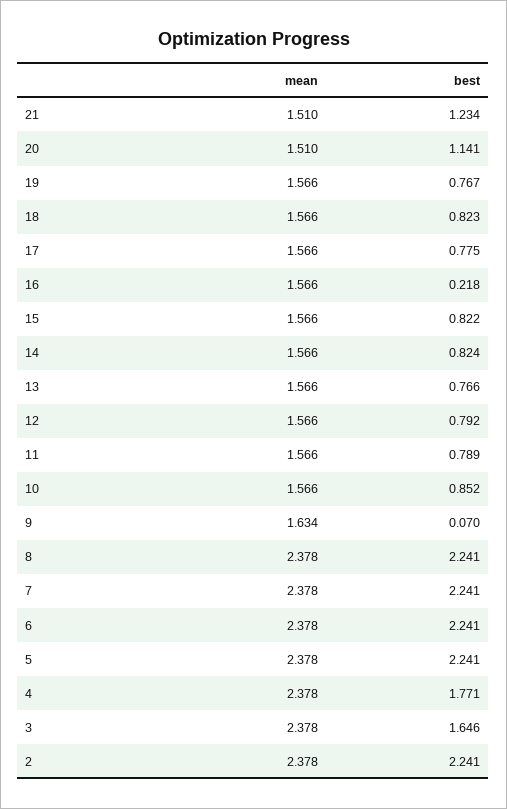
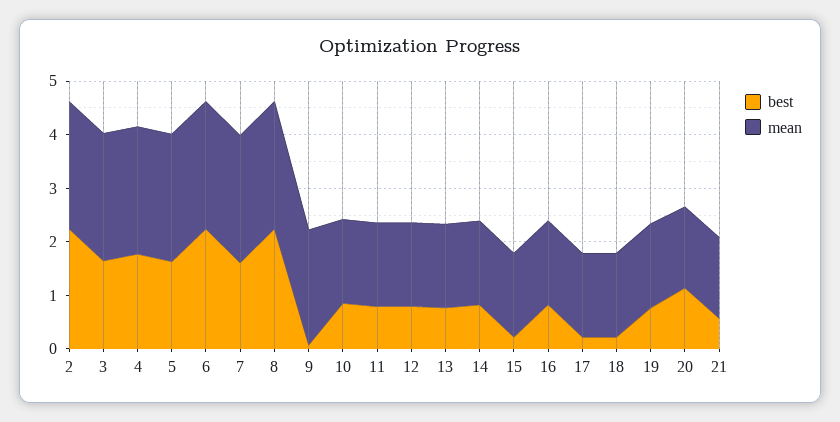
  {
    "mean": {
      "21": 1.51,
      "20": 1.51,
      "19": 1.566,
      "18": 1.566,
      "17": 1.566,
      "16": 1.566,
      "15": 1.566,
      "14": 1.566,
      "13": 1.566,
      "12": 1.566,
      "11": 1.566,
      "10": 1.566,
-     "9": 1.634,
+     "9": 2.2,
      "8": 2.378,
      "7": 2.378,
      "6": 2.378,
      "5": 2.378,
      "4": 2.378,
      "3": 2.378,
      "2": 2.378
    },
    "best": {
-     "21": 1.234,
+     "21": 0.6,
      "20": 1.141,
      "19": 0.767,
-     "18": 0.823,
+     "18": 0.2,
-     "17": 0.775,
+     "17": 0.2,
-     "16": 0.218,
+     "16": 0.8,
-     "15": 0.822,
+     "15": 0.2,
      "14": 0.824,
      "13": 0.766,
      "12": 0.792,
      "11": 0.789,
      "10": 0.852,
      "9": 0.07,
      "8": 2.241,
-     "7": 2.241,
+     "7": 1.6,
      "6": 2.241,
-     "5": 2.241,
+     "5": 1.6,
      "4": 1.771,
      "3": 1.646,
      "2": 2.241
    }
  }

